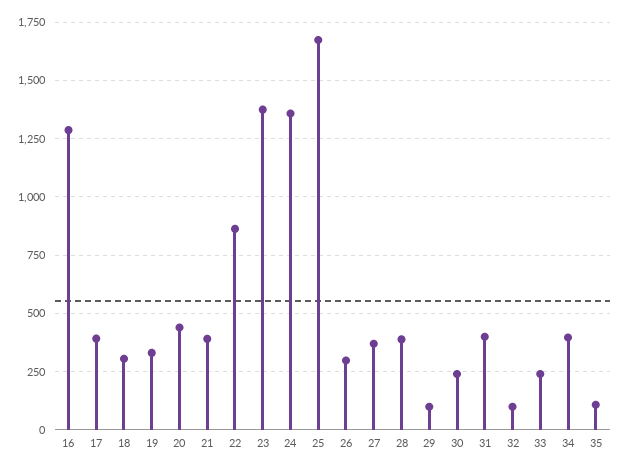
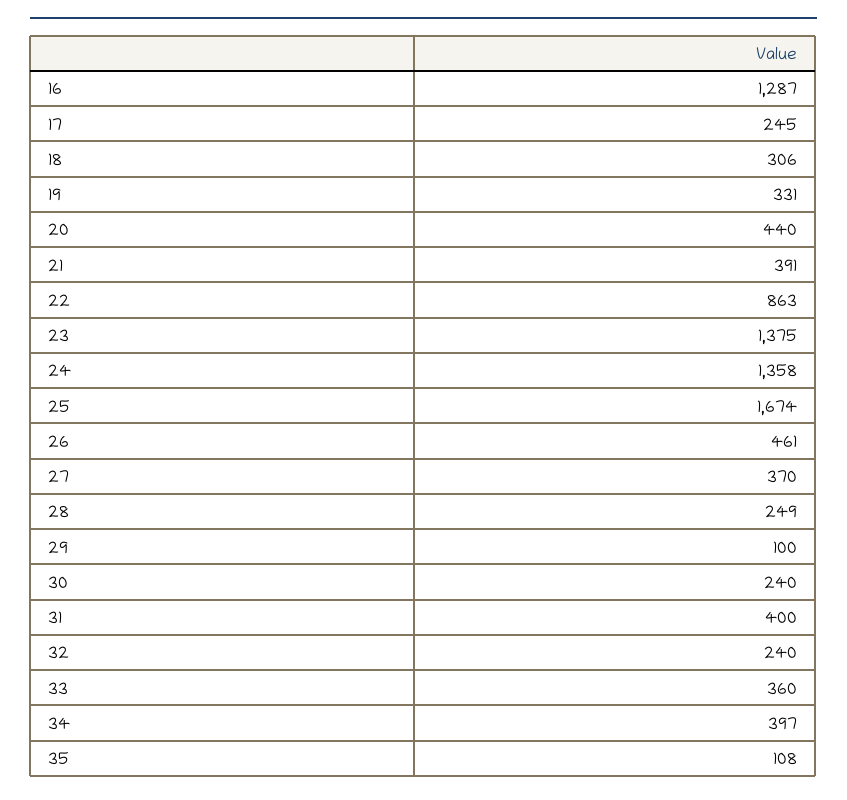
  {
    "16": 1287,
-   "17": 400,
+   "17": 245,
    "18": 306,
    "19": 331,
    "20": 440,
    "21": 391,
    "22": 863,
    "23": 1375,
    "24": 1358,
    "25": 1674,
-   "26": 300,
+   "26": 461,
    "27": 370,
-   "28": 400,
+   "28": 249,
    "29": 100,
    "30": 240,
    "31": 400,
-   "32": 100,
+   "32": 240,
-   "33": 250,
+   "33": 360,
    "34": 397,
    "35": 108
  }

